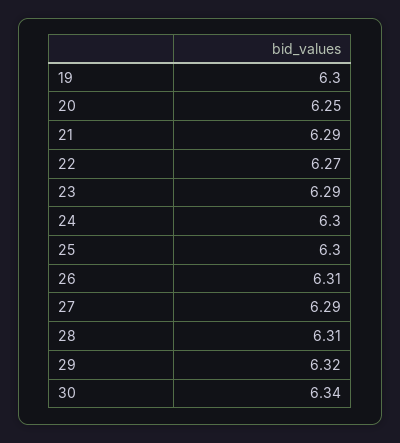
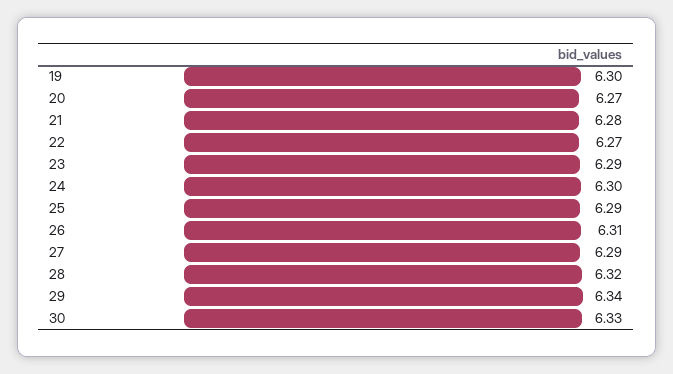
  {
    "19": 6.3,
-   "20": 6.25,
+   "20": 6.27,
-   "21": 6.29,
+   "21": 6.28,
    "22": 6.27,
    "23": 6.29,
    "24": 6.3,
-   "25": 6.3,
+   "25": 6.29,
    "26": 6.31,
    "27": 6.29,
-   "28": 6.31,
+   "28": 6.32,
-   "29": 6.32,
+   "29": 6.34,
-   "30": 6.34
+   "30": 6.33
  }

